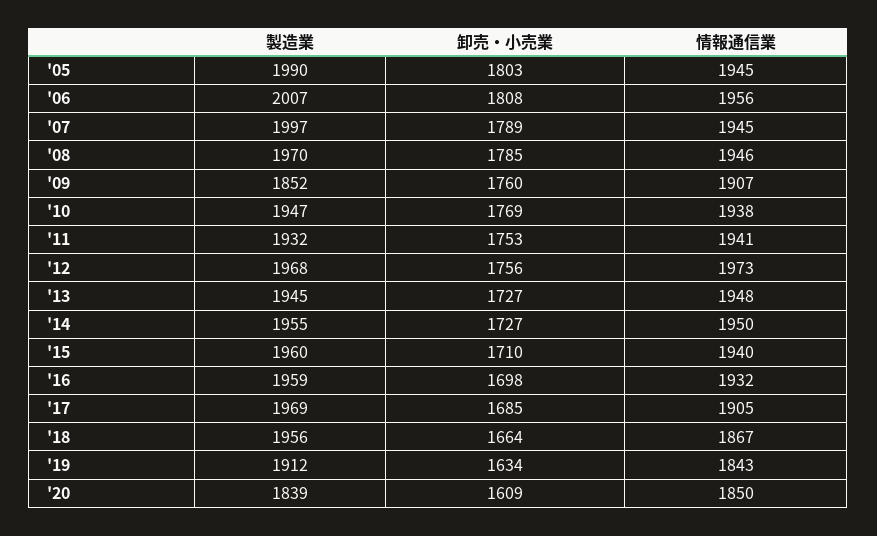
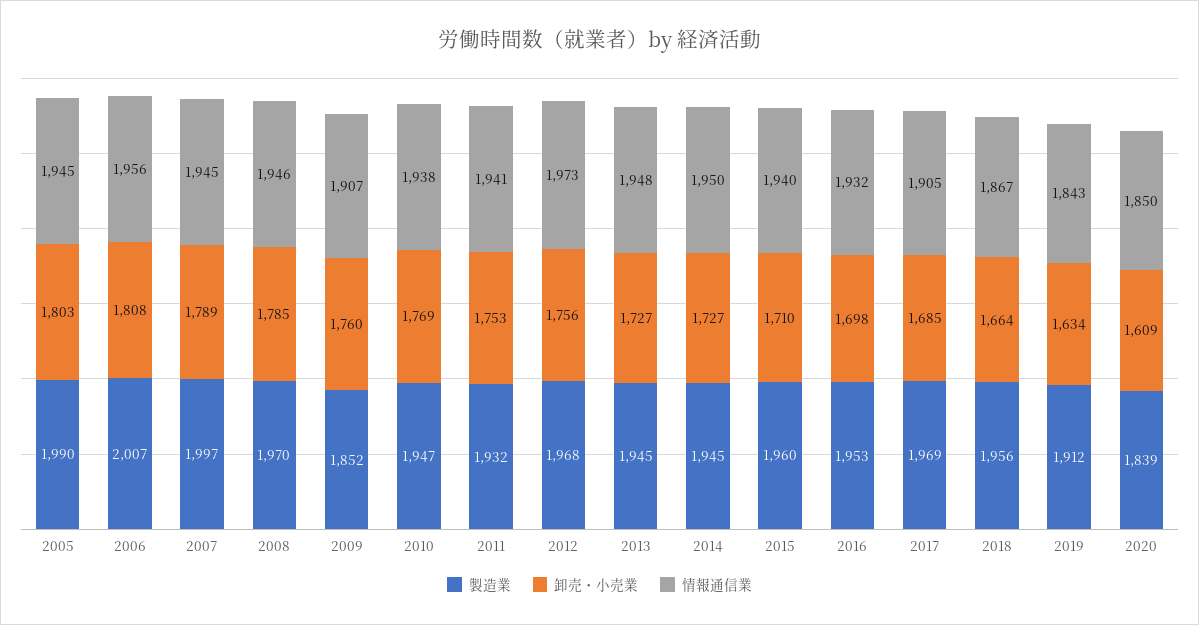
  {
    "製造業": {
      "'05": 1990,
      "'06": 2007,
      "'07": 1997,
      "'08": 1970,
      "'09": 1852,
      "'10": 1947,
      "'11": 1932,
      "'12": 1968,
      "'13": 1945,
-     "'14": 1955,
+     "'14": 1945,
      "'15": 1960,
-     "'16": 1959,
+     "'16": 1953,
      "'17": 1969,
      "'18": 1956,
      "'19": 1912,
      "'20": 1839
    },
    "卸売・小売業": {
      "'05": 1803,
      "'06": 1808,
      "'07": 1789,
      "'08": 1785,
      "'09": 1760,
      "'10": 1769,
      "'11": 1753,
      "'12": 1756,
      "'13": 1727,
      "'14": 1727,
      "'15": 1710,
      "'16": 1698,
      "'17": 1685,
      "'18": 1664,
      "'19": 1634,
      "'20": 1609
    },
    "情報通信業": {
      "'05": 1945,
      "'06": 1956,
      "'07": 1945,
      "'08": 1946,
      "'09": 1907,
      "'10": 1938,
      "'11": 1941,
      "'12": 1973,
      "'13": 1948,
      "'14": 1950,
      "'15": 1940,
      "'16": 1932,
      "'17": 1905,
      "'18": 1867,
      "'19": 1843,
      "'20": 1850
    }
  }

